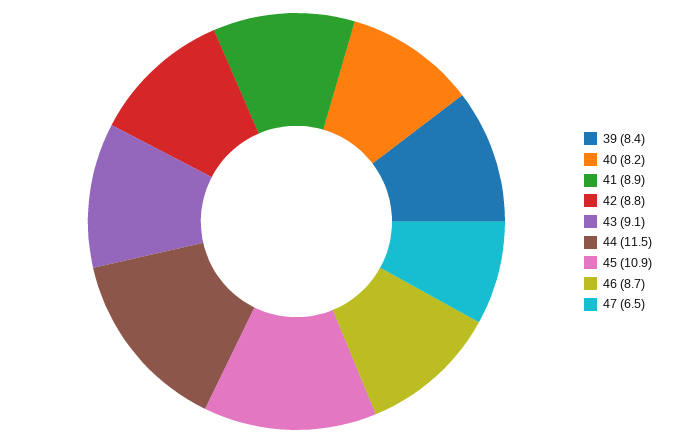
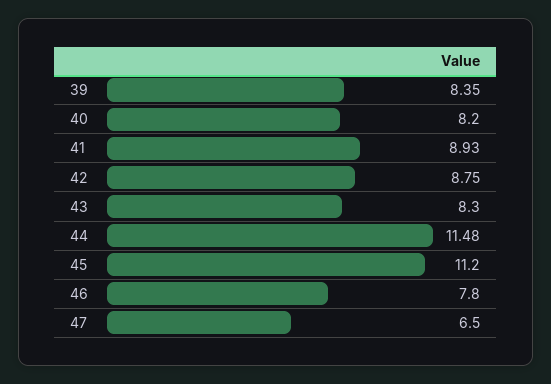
  {
    "39": 8.35,
    "40": 8.2,
    "41": 8.93,
    "42": 8.75,
-   "43": 9.1,
+   "43": 8.3,
    "44": 11.48,
-   "45": 10.9,
+   "45": 11.2,
-   "46": 8.7,
+   "46": 7.8,
    "47": 6.5
  }

